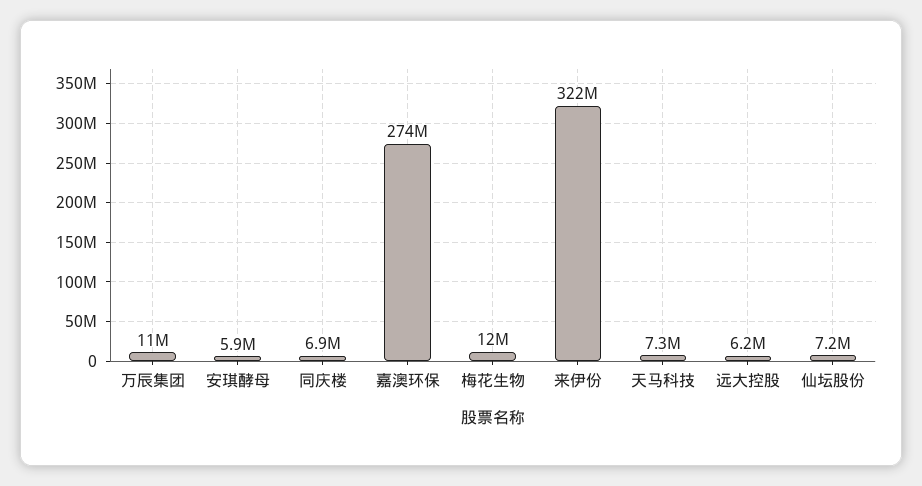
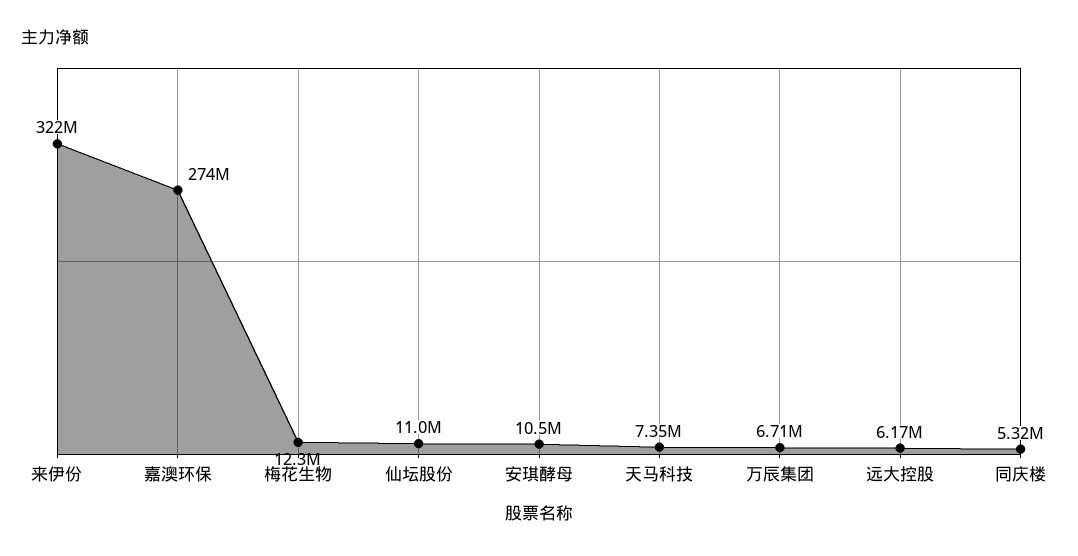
  {
-   "万辰集团": 11000000,
+   "万辰集团": 6710000,
-   "安琪酵母": 5900000,
+   "安琪酵母": 10500000,
-   "同庆楼": 6900000,
+   "同庆楼": 5320000,
    "嘉澳环保": 274000000,
    "梅花生物": 12300000,
    "来伊份": 322000000,
    "天马科技": 7350000,
    "远大控股": 6170000,
-   "仙坛股份": 7200000
+   "仙坛股份": 11000000
  }

